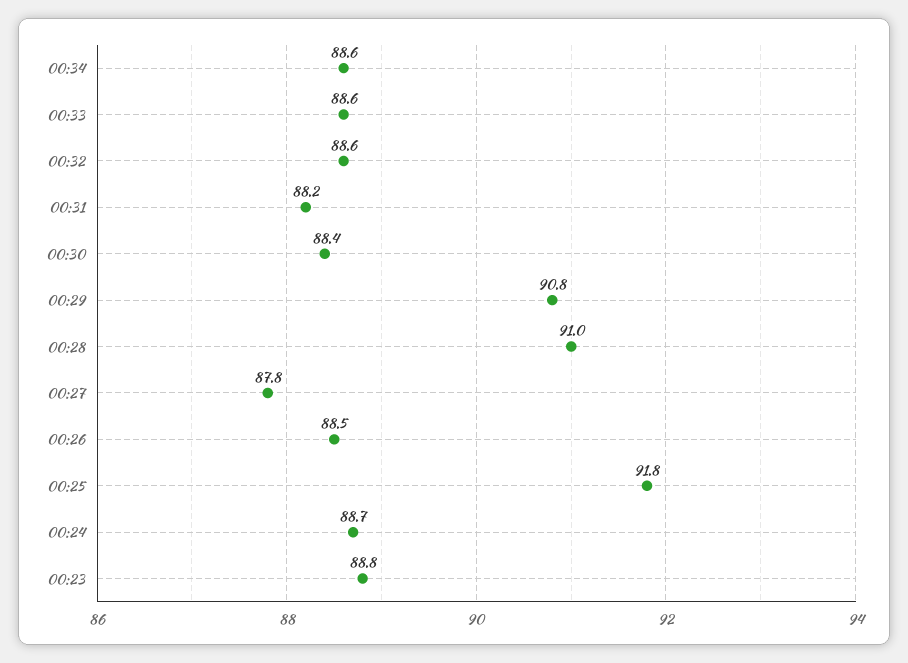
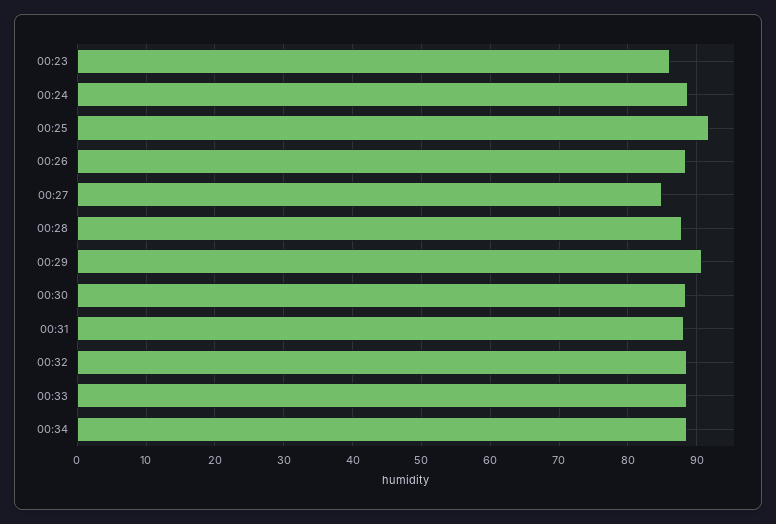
  {
    "00:34": 88.6,
    "00:33": 88.6,
    "00:32": 88.6,
    "00:31": 88.2,
    "00:30": 88.4,
    "00:29": 90.8,
-   "00:28": 91,
+   "00:28": 88,
-   "00:27": 87.8,
+   "00:27": 85,
    "00:26": 88.5,
    "00:25": 91.8,
    "00:24": 88.7,
-   "00:23": 88.8
+   "00:23": 86
  }

